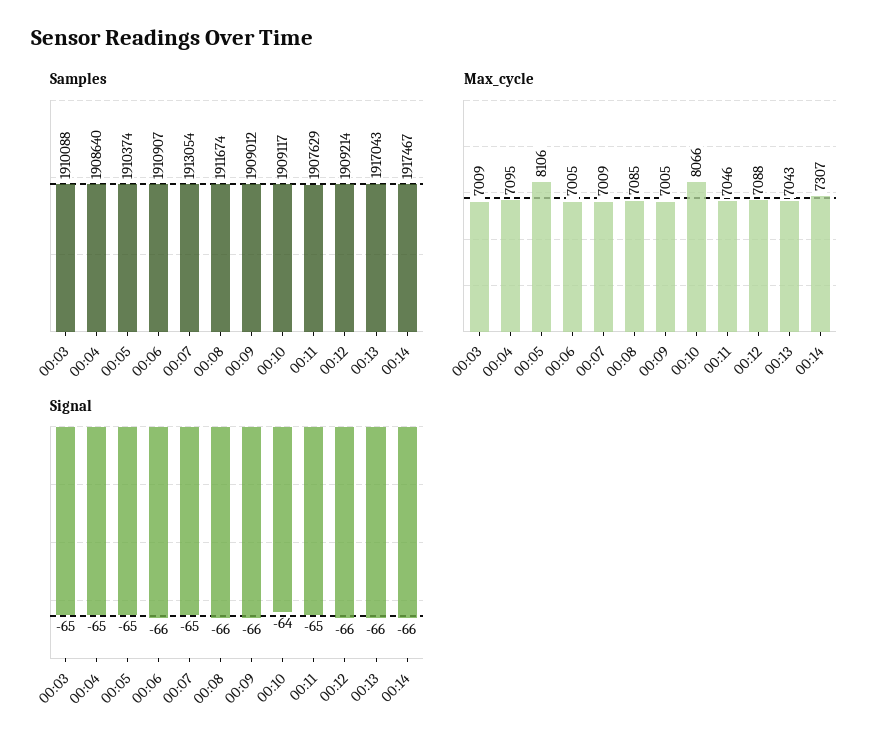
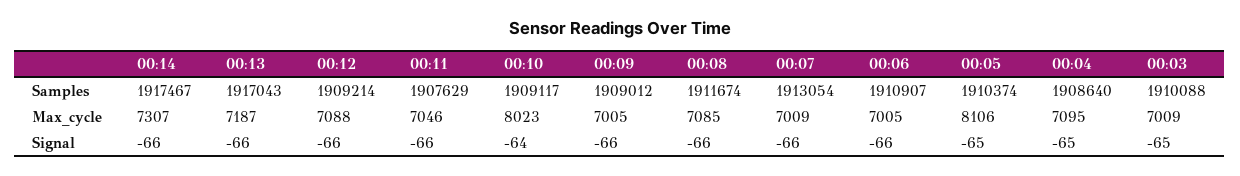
  {
    "Samples": {
      "00:03": 1910088,
      "00:04": 1908640,
      "00:05": 1910374,
      "00:06": 1910907,
      "00:07": 1913054,
      "00:08": 1911674,
      "00:09": 1909012,
      "00:10": 1909117,
      "00:11": 1907629,
      "00:12": 1909214,
      "00:13": 1917043,
      "00:14": 1917467
    },
    "Max_cycle": {
      "00:03": 7009,
      "00:04": 7095,
      "00:05": 8106,
      "00:06": 7005,
      "00:07": 7009,
      "00:08": 7085,
      "00:09": 7005,
-     "00:10": 8066,
+     "00:10": 8023,
      "00:11": 7046,
      "00:12": 7088,
-     "00:13": 7043,
+     "00:13": 7187,
      "00:14": 7307
    },
    "Signal": {
      "00:03": -65,
      "00:04": -65,
      "00:05": -65,
      "00:06": -66,
-     "00:07": -65,
+     "00:07": -66,
      "00:08": -66,
      "00:09": -66,
      "00:10": -64,
-     "00:11": -65,
+     "00:11": -66,
      "00:12": -66,
      "00:13": -66,
      "00:14": -66
    }
  }

